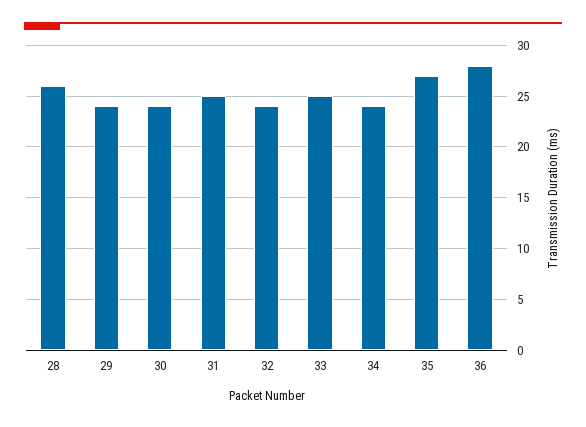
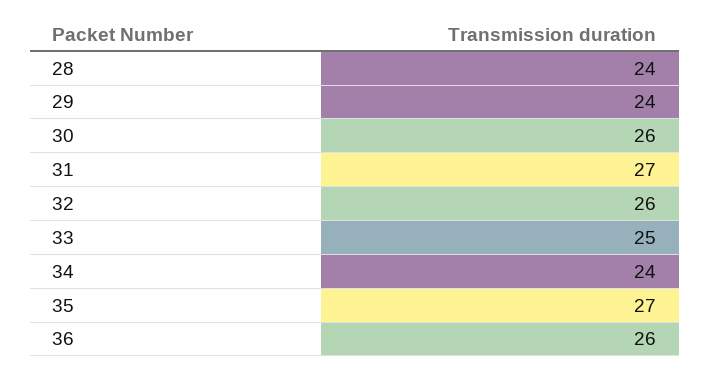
  {
-   "28": 26,
+   "28": 24,
    "29": 24,
-   "30": 24,
+   "30": 26,
-   "31": 25,
+   "31": 27,
-   "32": 24,
+   "32": 26,
    "33": 25,
    "34": 24,
    "35": 27,
-   "36": 28
+   "36": 26
  }

